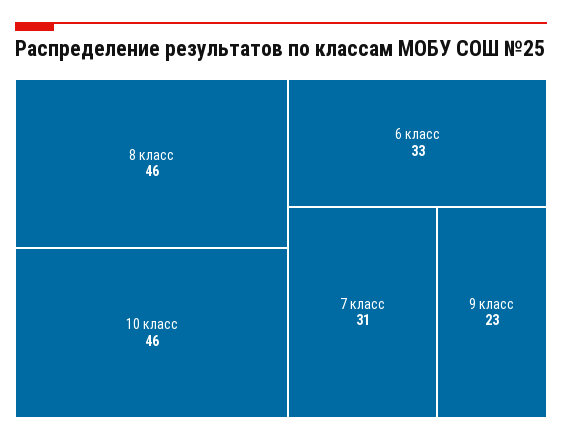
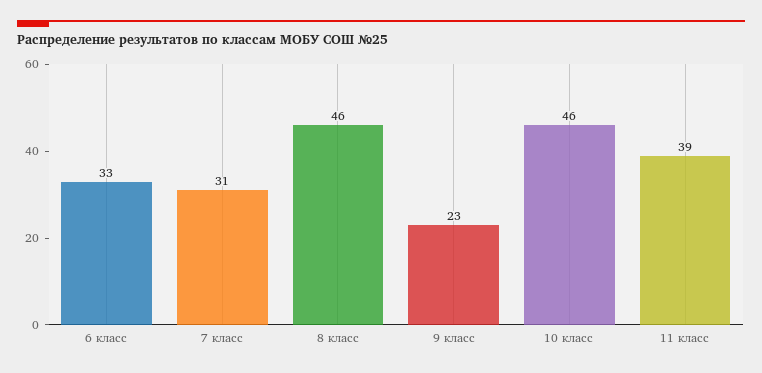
  {
    "8 класс": 46,
    "10 класс": 46,
    "6 класс": 33,
    "7 класс": 31,
-   "9 класс": 23
+   "9 класс": 23,
+   "11 класс": 39
  }

